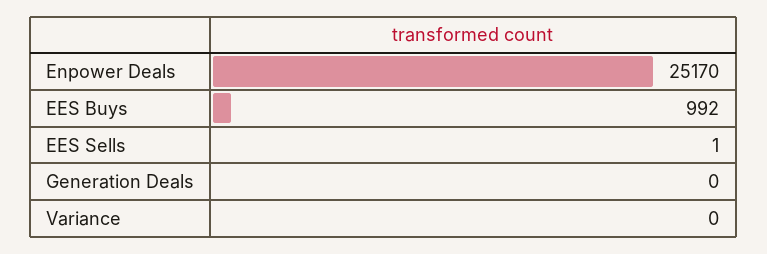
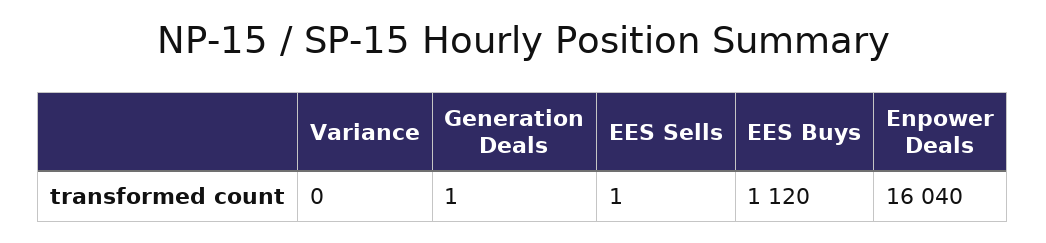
  {
-   "Enpower Deals": 25170,
+   "Enpower Deals": 16040,
-   "EES Buys": 992,
+   "EES Buys": 1120,
    "EES Sells": 1,
-   "Generation Deals": 0,
+   "Generation Deals": 1,
    "Variance": 0
  }

